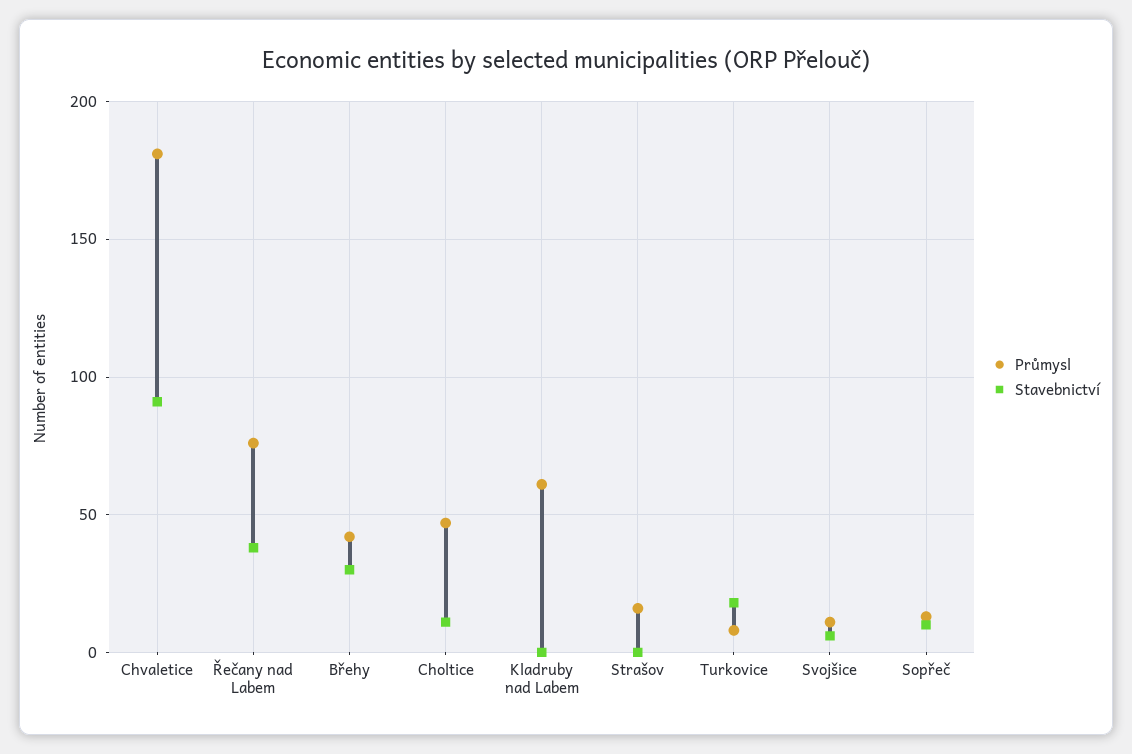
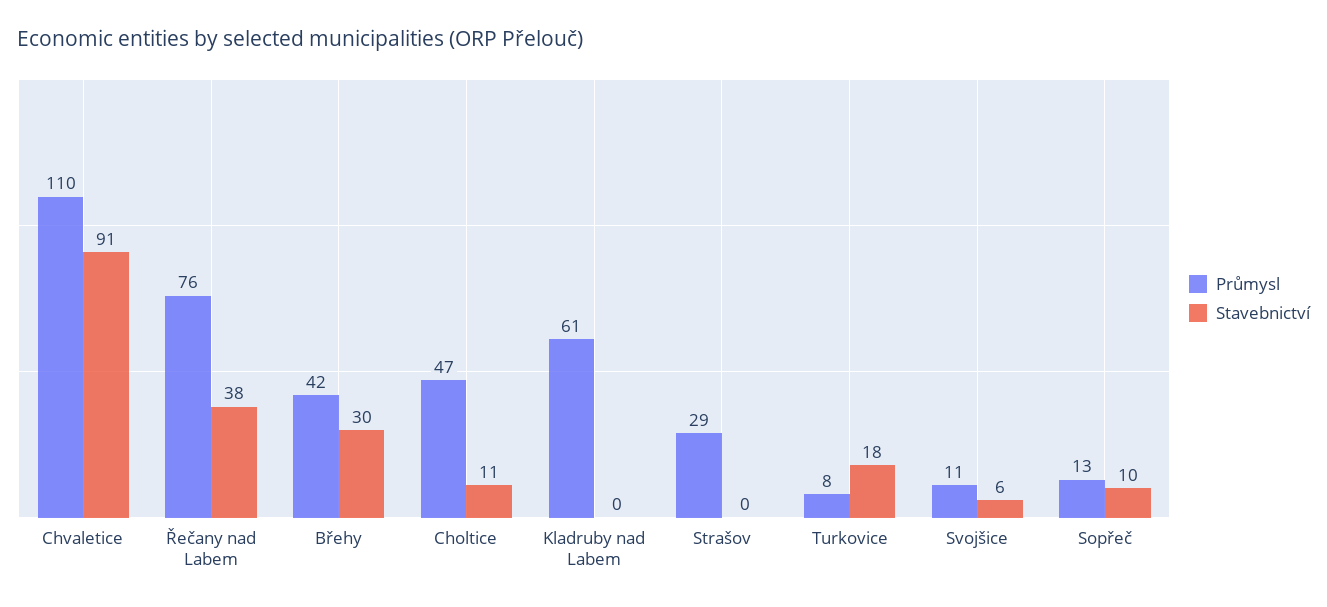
  {
    "Průmysl": {
-     "Chvaletice": 180,
+     "Chvaletice": 110,
      "Řečany nad Labem": 76,
      "Břehy": 42,
      "Choltice": 47,
      "Kladruby nad Labem": 61,
-     "Strašov": 15,
+     "Strašov": 29,
      "Turkovice": 8,
      "Svojšice": 11,
      "Sopřeč": 13
    },
    "Stavebnictví": {
      "Chvaletice": 91,
      "Řečany nad Labem": 38,
      "Břehy": 30,
      "Choltice": 11,
      "Kladruby nad Labem": 0,
      "Strašov": 0,
      "Turkovice": 18,
      "Svojšice": 6,
      "Sopřeč": 10
    }
  }

